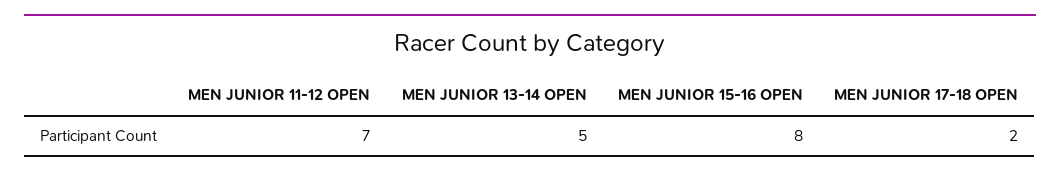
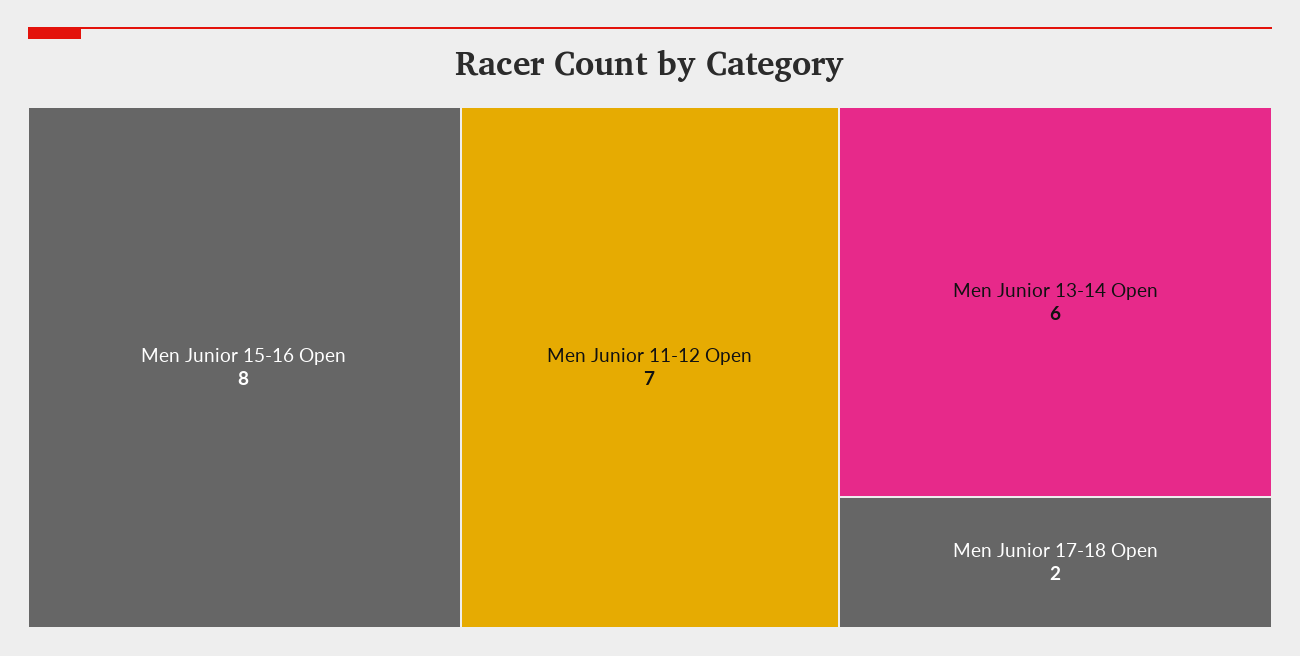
  {
    "MEN JUNIOR 11-12 OPEN": 7,
-   "MEN JUNIOR 13-14 OPEN": 5,
+   "MEN JUNIOR 13-14 OPEN": 6,
    "MEN JUNIOR 15-16 OPEN": 8,
    "MEN JUNIOR 17-18 OPEN": 2
  }

